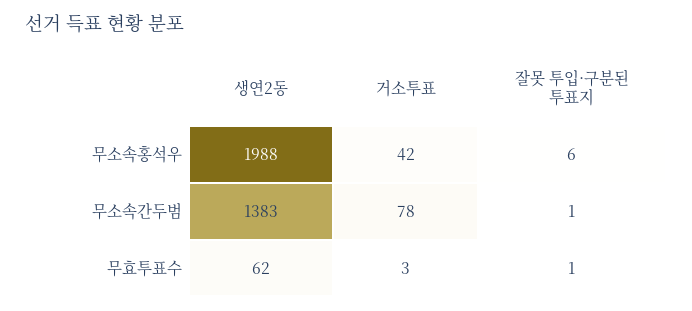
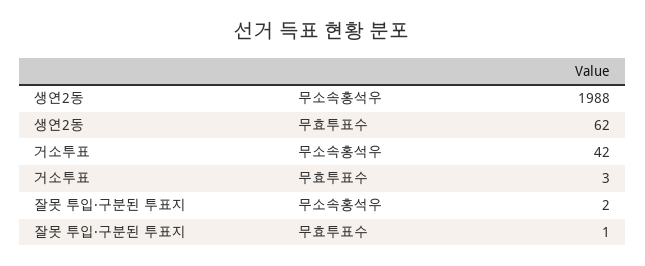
  {
    "생연2동": {
      "무소속홍석우": 1988,
-     "무소속간두범": 1383,
      "무효투표수": 62
    },
    "거소투표": {
      "무소속홍석우": 42,
-     "무소속간두범": 78,
      "무효투표수": 3
    },
    "잘못 투입·구분된 투표지": {
-     "무소속홍석우": 6,
+     "무소속홍석우": 2,
-     "무소속간두범": 1,
      "무효투표수": 1
    }
  }

